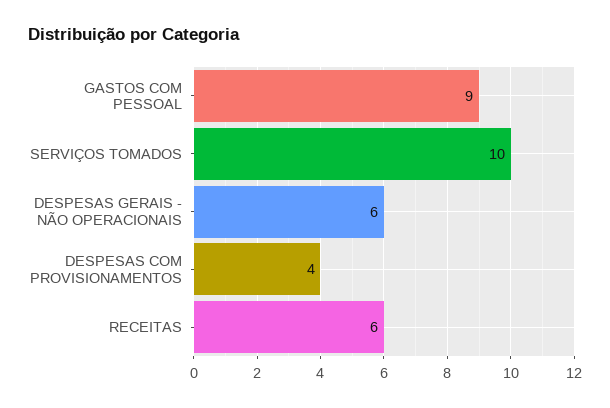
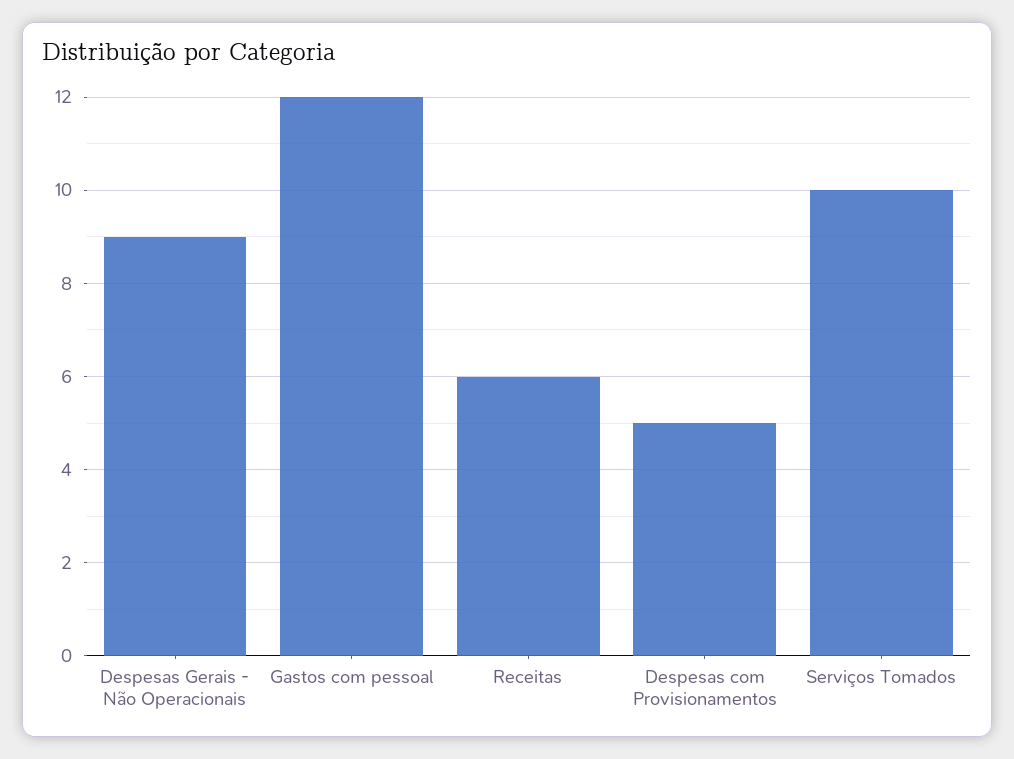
  {
-   "GASTOS COM PESSOAL": 9,
+   "GASTOS COM PESSOAL": 12,
    "SERVIÇOS TOMADOS": 10,
-   "DESPESAS GERAIS - NÃO OPERACIONAIS": 6,
+   "DESPESAS GERAIS - NÃO OPERACIONAIS": 9,
-   "DESPESAS COM PROVISIONAMENTOS": 4,
+   "DESPESAS COM PROVISIONAMENTOS": 5,
    "RECEITAS": 6
  }

